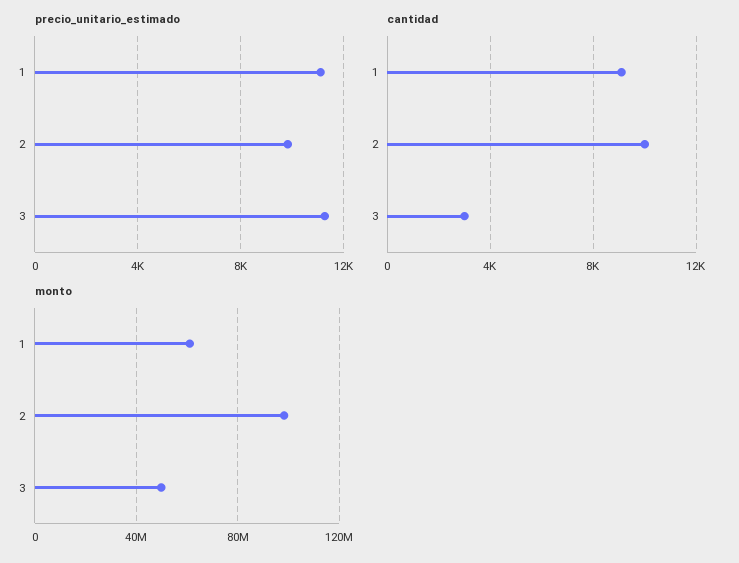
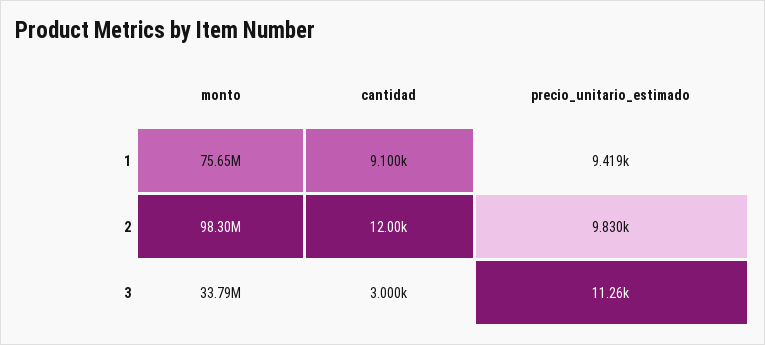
  {
    "precio_unitario_estimado": {
-     "1": 11000,
+     "1": 9419,
      "2": 9830,
      "3": 11260
    },
    "cantidad": {
      "1": 9100,
-     "2": 10000,
+     "2": 12000,
      "3": 3000
    },
    "monto": {
-     "1": 60000000,
+     "1": 75650000,
      "2": 98300000,
-     "3": 50000000
+     "3": 33790000
    }
  }

